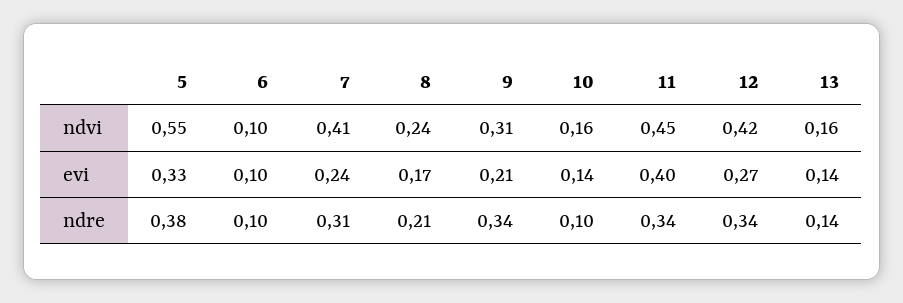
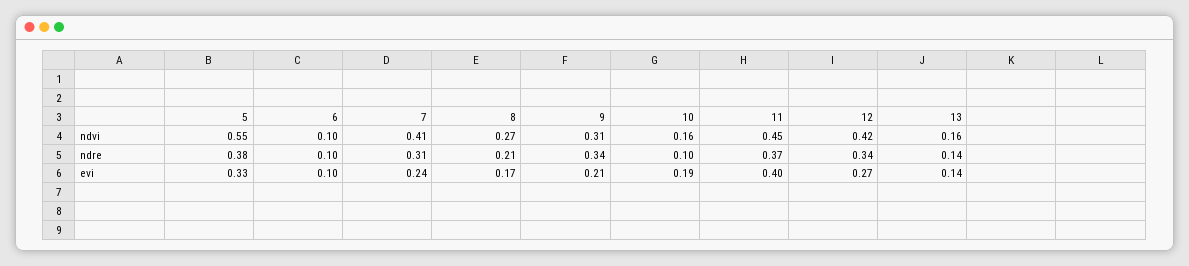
  {
    "5": {
      "ndvi": 0.55,
      "evi": 0.33,
      "ndre": 0.38
    },
    "6": {
      "ndvi": 0.1,
      "evi": 0.1,
      "ndre": 0.1
    },
    "7": {
      "ndvi": 0.41,
      "evi": 0.24,
      "ndre": 0.31
    },
    "8": {
-     "ndvi": 0.24,
+     "ndvi": 0.27,
      "evi": 0.17,
      "ndre": 0.21
    },
    "9": {
      "ndvi": 0.31,
      "evi": 0.21,
      "ndre": 0.34
    },
    "10": {
      "ndvi": 0.16,
-     "evi": 0.14,
+     "evi": 0.19,
      "ndre": 0.1
    },
    "11": {
      "ndvi": 0.45,
      "evi": 0.4,
-     "ndre": 0.34
+     "ndre": 0.37
    },
    "12": {
      "ndvi": 0.42,
      "evi": 0.27,
      "ndre": 0.34
    },
    "13": {
      "ndvi": 0.16,
      "evi": 0.14,
      "ndre": 0.14
    }
  }

